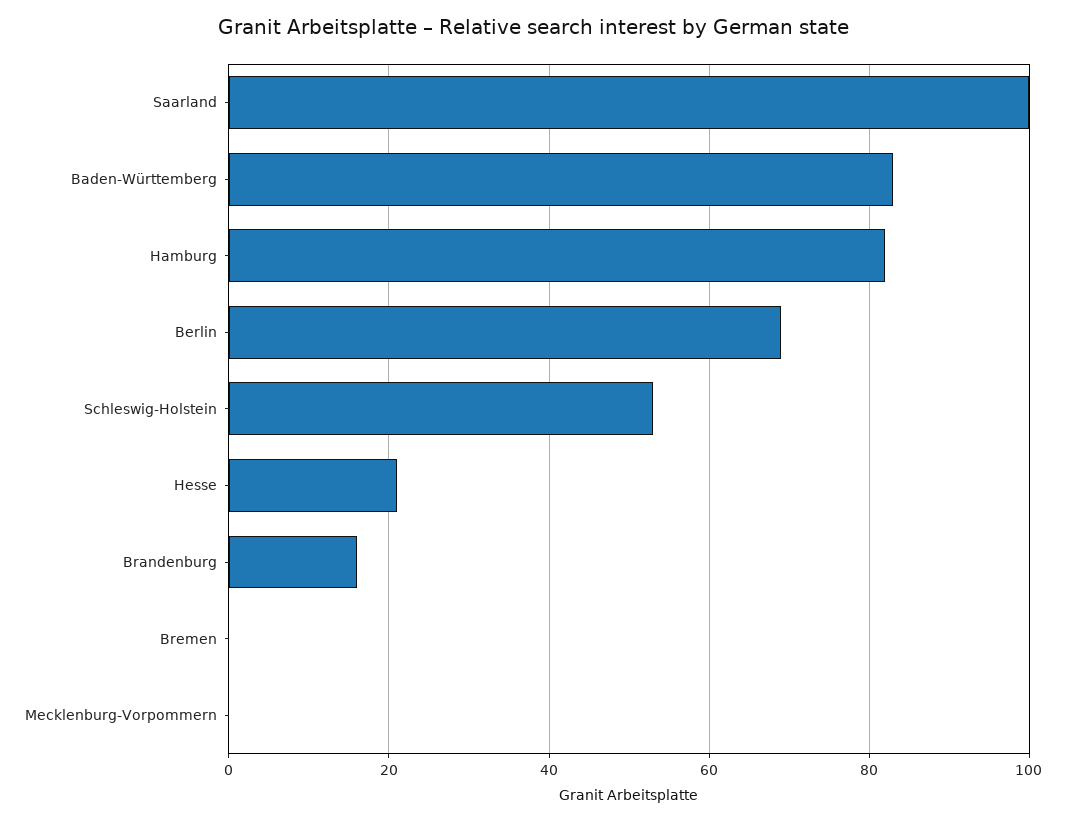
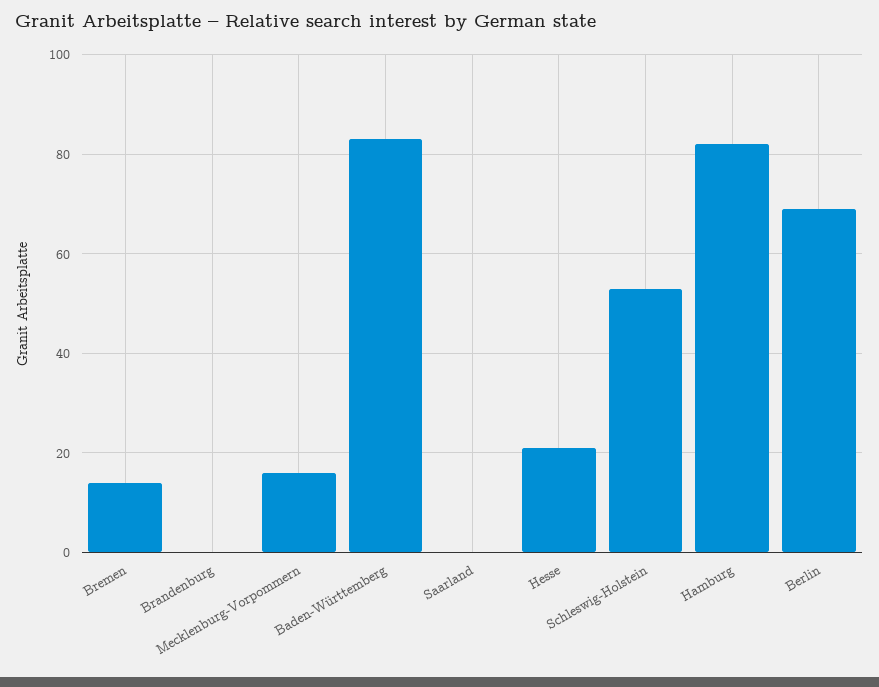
  {
-   "Saarland": 100,
+   "Saarland": 0,
    "Baden-Württemberg": 85,
    "Hamburg": 80,
    "Berlin": 70,
    "Schleswig-Holstein": 55,
    "Hesse": 20,
-   "Brandenburg": 15,
+   "Brandenburg": 0,
-   "Bremen": 0,
+   "Bremen": 15,
-   "Mecklenburg-Vorpommern": 0
+   "Mecklenburg-Vorpommern": 15
  }

